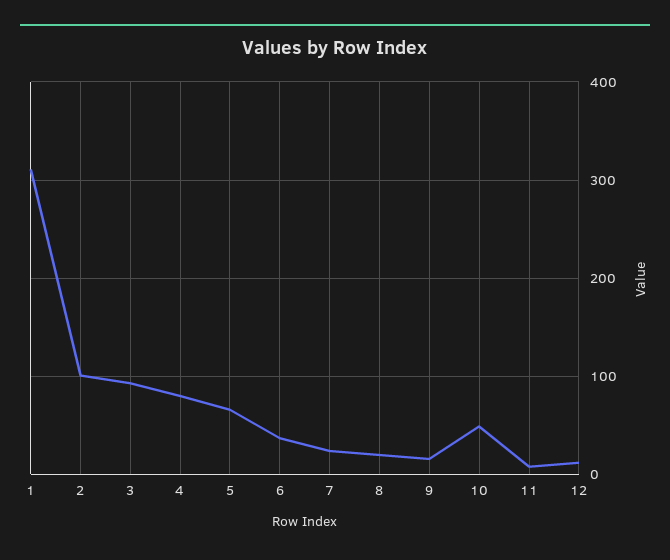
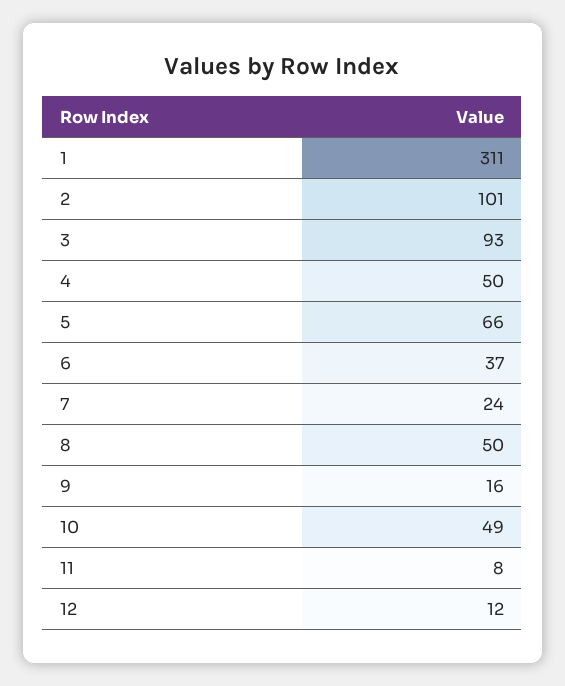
  {
    "1": 311,
    "2": 101,
    "3": 93,
-   "4": 80,
+   "4": 50,
    "5": 66,
    "6": 37,
    "7": 24,
-   "8": 20,
+   "8": 50,
    "9": 16,
    "10": 49,
    "11": 8,
    "12": 12
  }

